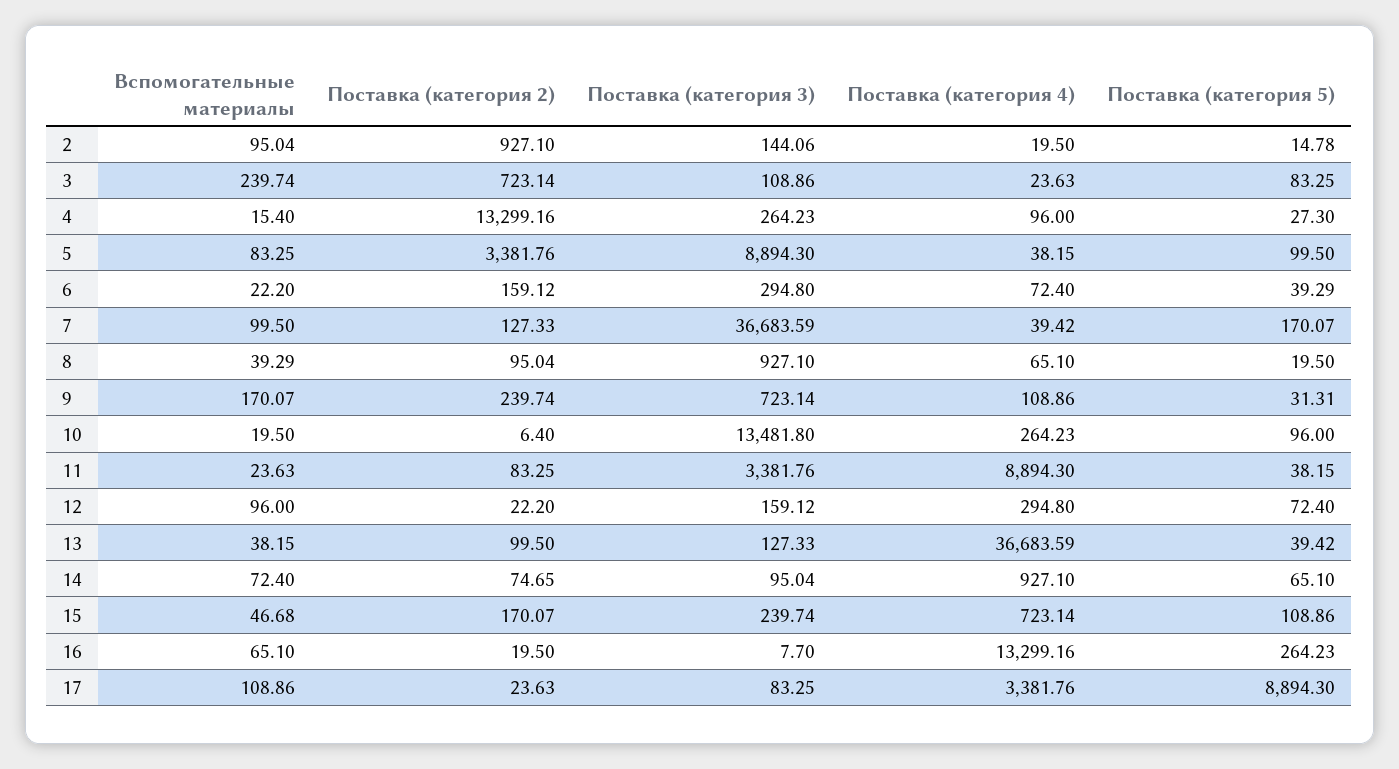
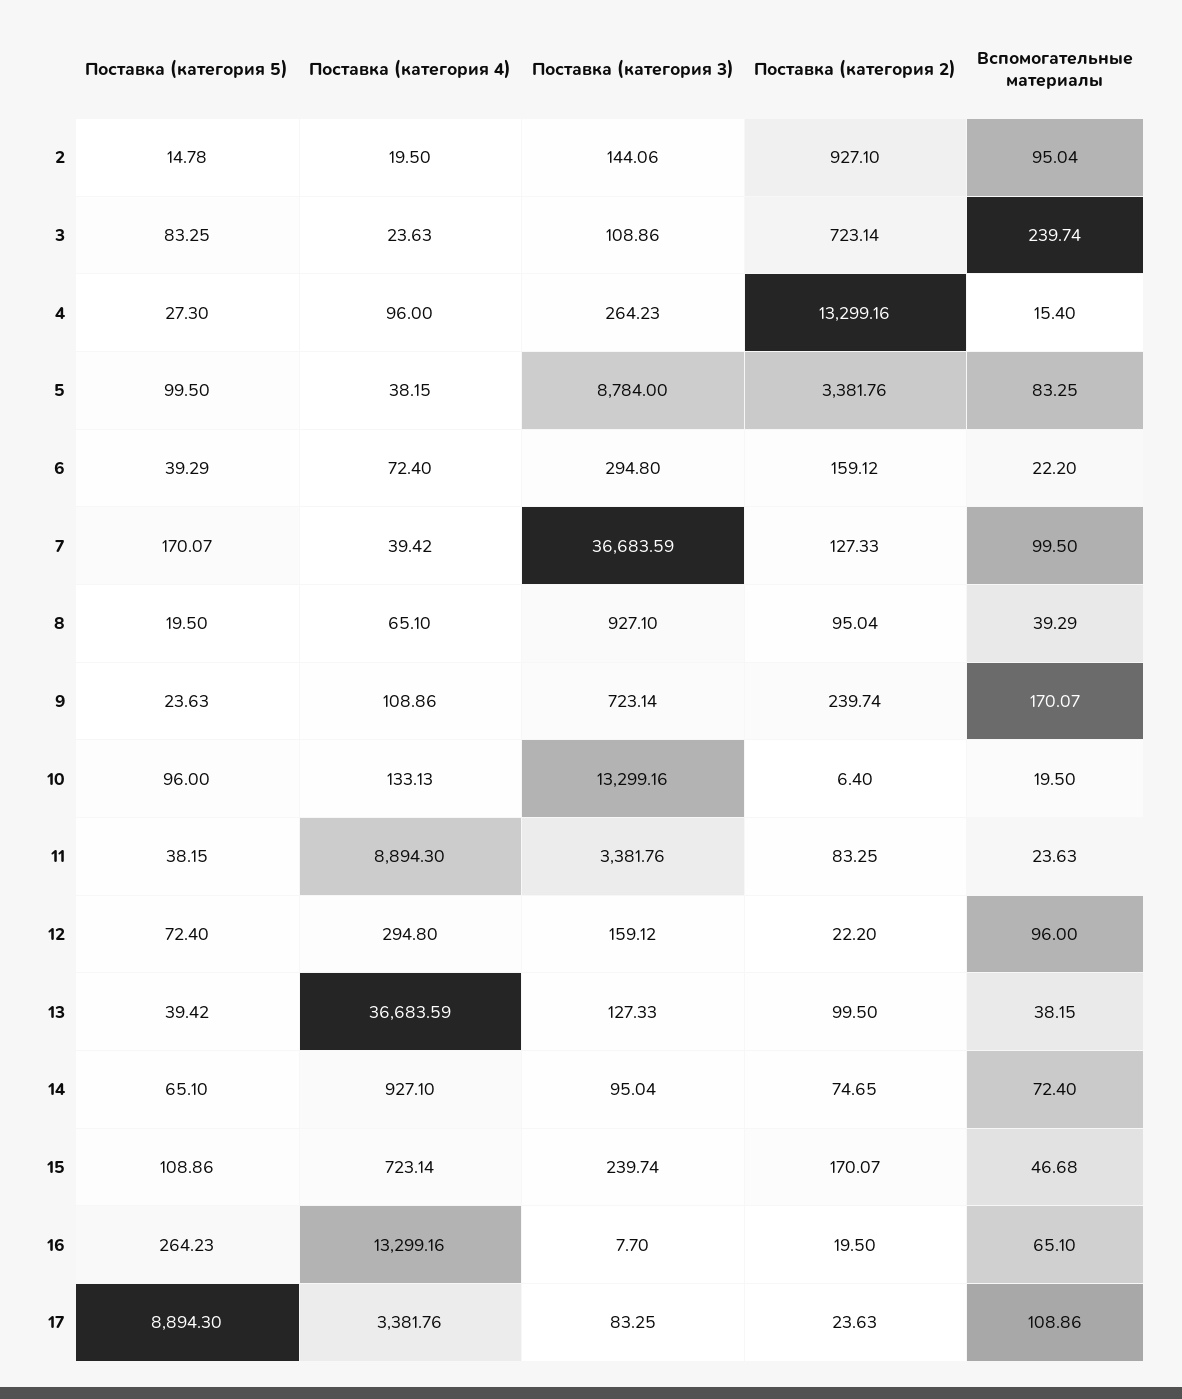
  {
    "Вспомогательные материалы": {
      "2": 95.04,
      "3": 239.74,
      "4": 15.4,
      "5": 83.25,
      "6": 22.2,
      "7": 99.5,
      "8": 39.29,
      "9": 170.07,
      "10": 19.5,
      "11": 23.63,
      "12": 96,
      "13": 38.15,
      "14": 72.4,
      "15": 46.68,
      "16": 65.1,
      "17": 108.86
    },
    "Поставка (категория 2)": {
      "2": 927.1,
      "3": 723.14,
      "4": 13299.16,
      "5": 3381.76,
      "6": 159.12,
      "7": 127.33,
      "8": 95.04,
      "9": 239.74,
      "10": 6.4,
      "11": 83.25,
      "12": 22.2,
      "13": 99.5,
      "14": 74.65,
      "15": 170.07,
      "16": 19.5,
      "17": 23.63
    },
    "Поставка (категория 3)": {
      "2": 144.06,
      "3": 108.86,
      "4": 264.23,
-     "5": 8894.3,
+     "5": 8784,
      "6": 294.8,
      "7": 36683.59,
      "8": 927.1,
      "9": 723.14,
-     "10": 13481.8,
+     "10": 13299.16,
      "11": 3381.76,
      "12": 159.12,
      "13": 127.33,
      "14": 95.04,
      "15": 239.74,
      "16": 7.7,
      "17": 83.25
    },
    "Поставка (категория 4)": {
      "2": 19.5,
      "3": 23.63,
      "4": 96,
      "5": 38.15,
      "6": 72.4,
      "7": 39.42,
      "8": 65.1,
      "9": 108.86,
-     "10": 264.23,
+     "10": 133.13,
      "11": 8894.3,
      "12": 294.8,
      "13": 36683.59,
      "14": 927.1,
      "15": 723.14,
      "16": 13299.16,
      "17": 3381.76
    },
    "Поставка (категория 5)": {
      "2": 14.78,
      "3": 83.25,
      "4": 27.3,
      "5": 99.5,
      "6": 39.29,
      "7": 170.07,
      "8": 19.5,
-     "9": 31.31,
+     "9": 23.63,
      "10": 96,
      "11": 38.15,
      "12": 72.4,
      "13": 39.42,
      "14": 65.1,
      "15": 108.86,
      "16": 264.23,
      "17": 8894.3
    }
  }

